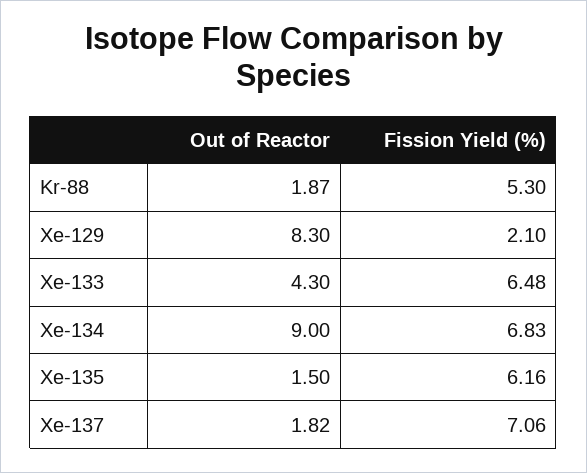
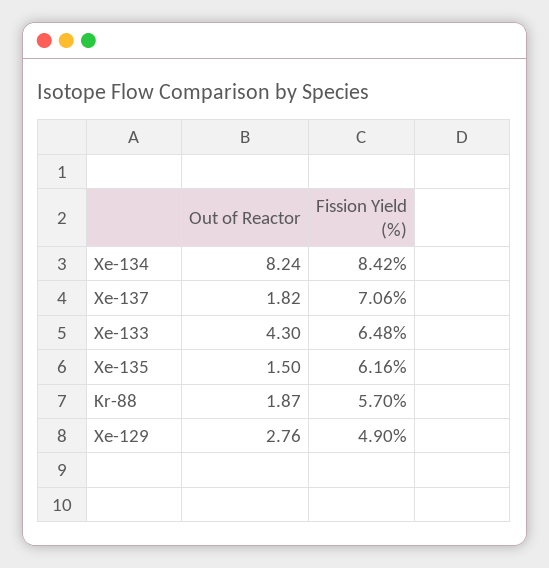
  {
    "Out of Reactor": {
      "Kr-88": 1.87,
-     "Xe-129": 8.3,
+     "Xe-129": 2.76,
      "Xe-133": 4.3,
-     "Xe-134": 9,
+     "Xe-134": 8.24,
      "Xe-135": 1.5,
      "Xe-137": 1.82
    },
    "Fission Yield (%)": {
-     "Kr-88": 5.3,
+     "Kr-88": 5.7,
-     "Xe-129": 2.1,
+     "Xe-129": 4.9,
      "Xe-133": 6.48,
-     "Xe-134": 6.83,
+     "Xe-134": 8.42,
      "Xe-135": 6.16,
      "Xe-137": 7.06
    }
  }

